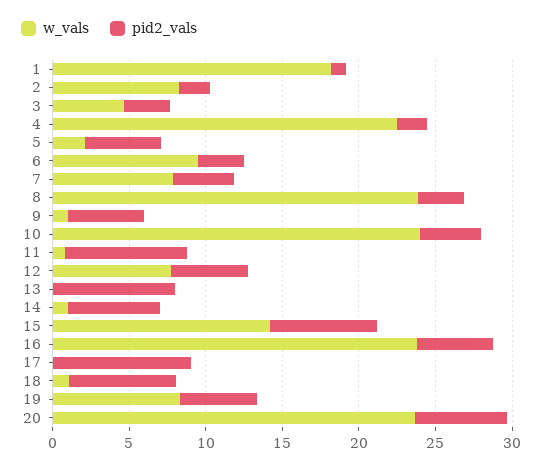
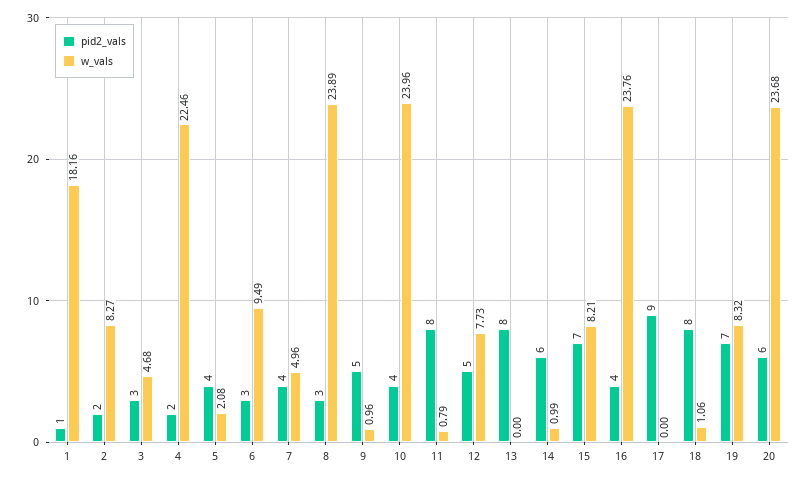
  {
    "w_vals": {
      "1": 18.16,
      "2": 8.27,
      "3": 4.68,
      "4": 22.46,
      "5": 2.08,
      "6": 9.49,
-     "7": 8,
+     "7": 4.96,
      "8": 23.89,
      "9": 0.96,
      "10": 23.96,
      "11": 0.79,
      "12": 7.73,
      "13": 0,
      "14": 0.99,
-     "15": 14,
+     "15": 8.21,
      "16": 23.76,
      "17": 0,
      "18": 1.06,
      "19": 8.32,
      "20": 23.68
    },
    "pid2_vals": {
      "1": 1,
      "2": 2,
      "3": 3,
      "4": 2,
-     "5": 5,
+     "5": 4,
      "6": 3,
      "7": 4,
      "8": 3,
      "9": 5,
      "10": 4,
      "11": 8,
      "12": 5,
      "13": 8,
      "14": 6,
      "15": 7,
-     "16": 5,
+     "16": 4,
      "17": 9,
-     "18": 7,
+     "18": 8,
-     "19": 5,
+     "19": 7,
      "20": 6
    }
  }

